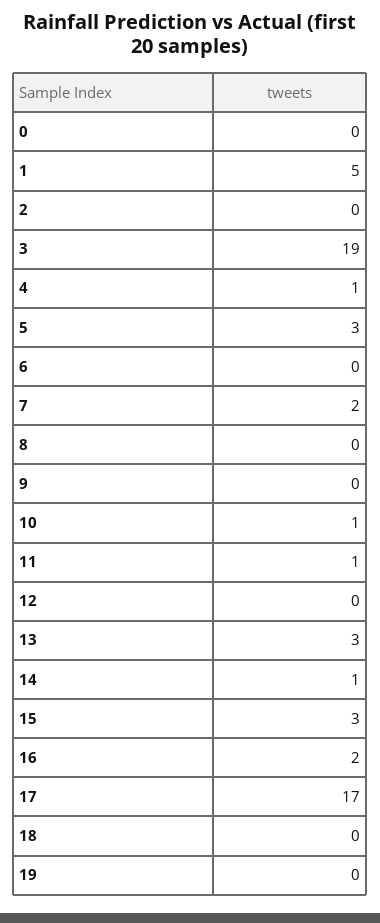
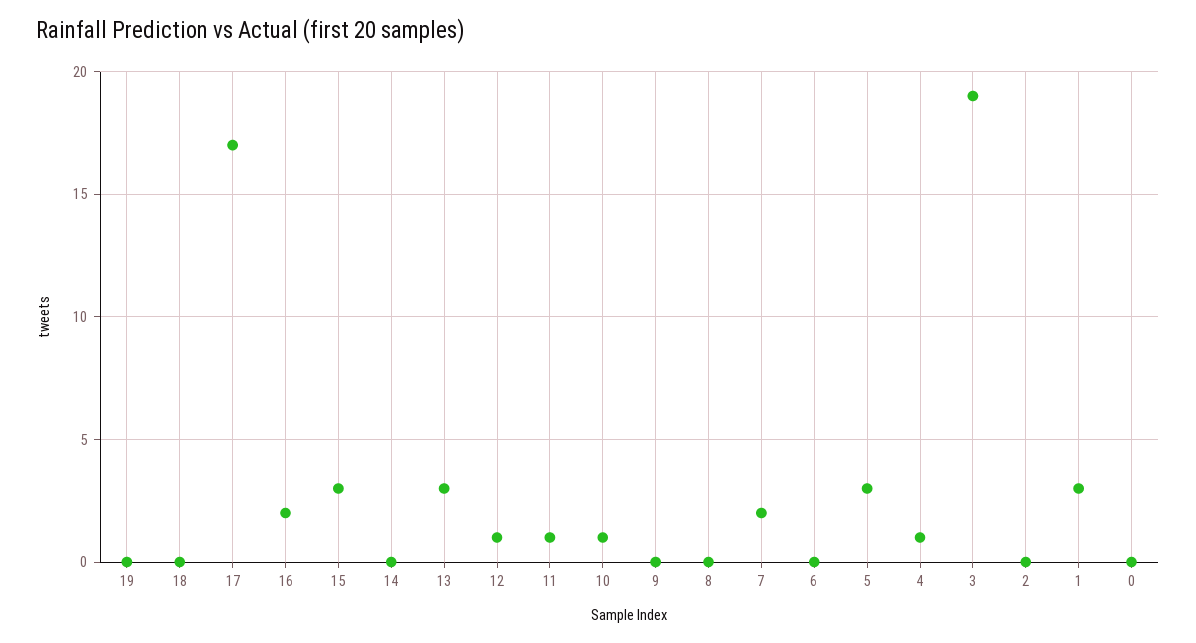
  {
    "0": 0,
-   "1": 5,
+   "1": 3,
    "2": 0,
    "3": 19,
    "4": 1,
    "5": 3,
    "6": 0,
    "7": 2,
    "8": 0,
    "9": 0,
    "10": 1,
    "11": 1,
-   "12": 0,
+   "12": 1,
    "13": 3,
-   "14": 1,
+   "14": 0,
    "15": 3,
    "16": 2,
    "17": 17,
    "18": 0,
    "19": 0
  }

